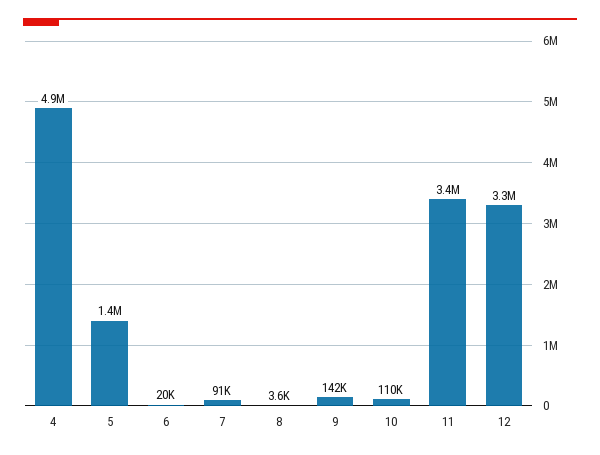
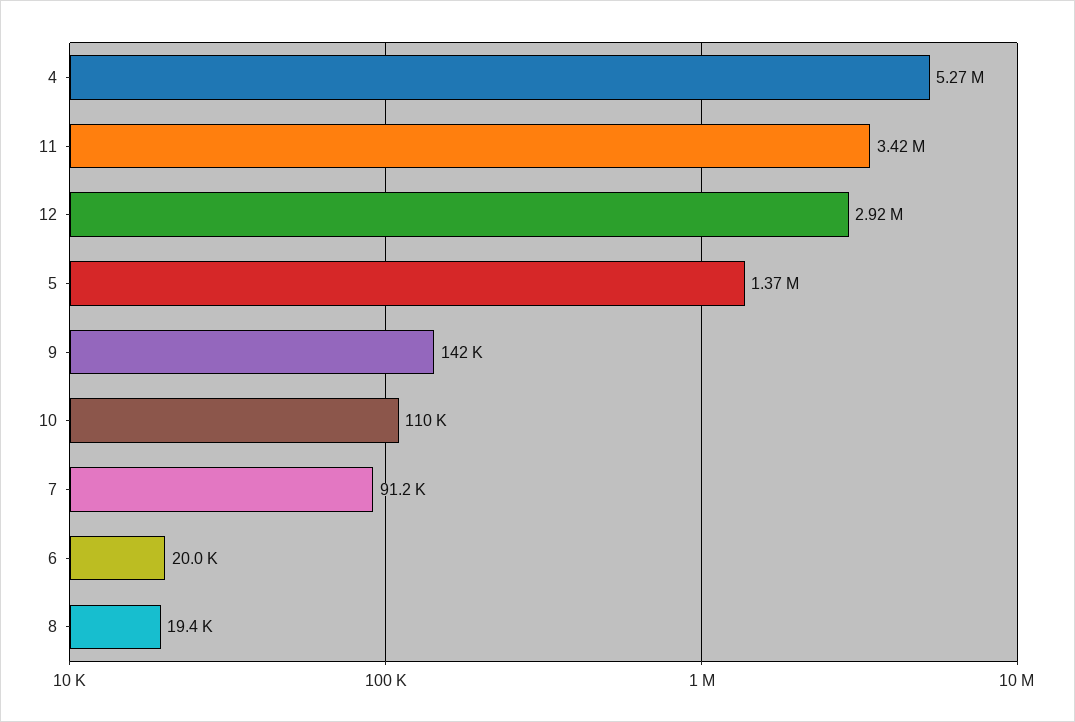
  {
-   "4": 4900000,
+   "4": 5270000,
    "5": 1370000,
    "6": 20000,
    "7": 91200,
-   "8": 3600,
+   "8": 19400,
    "9": 142000,
    "10": 110000,
    "11": 3420000,
-   "12": 3300000
+   "12": 2920000
  }

